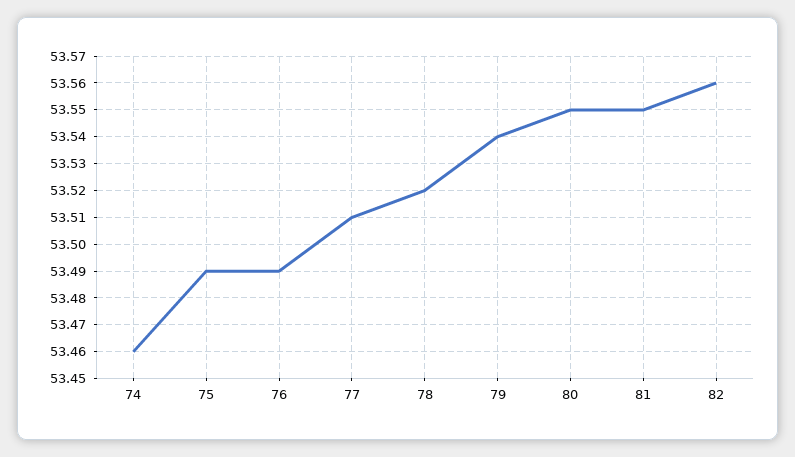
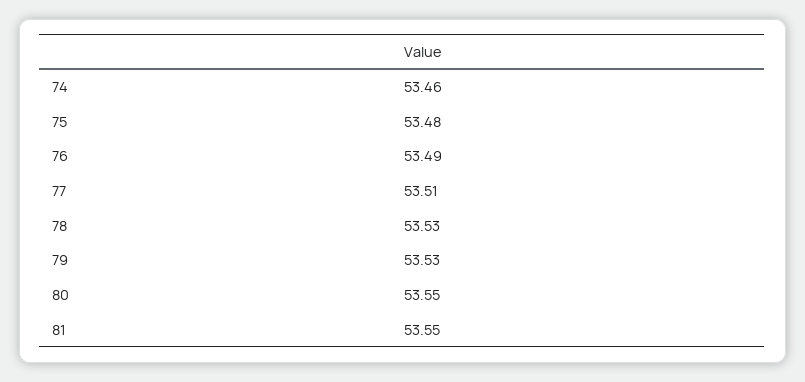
  {
    "74": 53.46,
-   "75": 53.49,
+   "75": 53.48,
    "76": 53.49,
    "77": 53.51,
-   "78": 53.52,
+   "78": 53.53,
-   "79": 53.54,
+   "79": 53.53,
    "80": 53.55,
-   "81": 53.55,
+   "81": 53.55
-   "82": 53.56
  }

